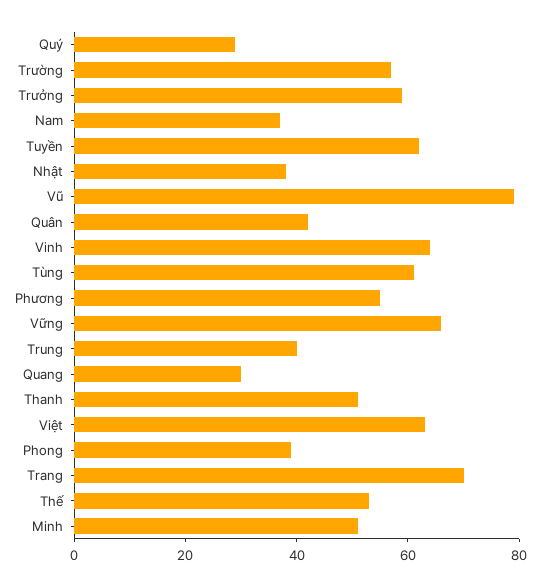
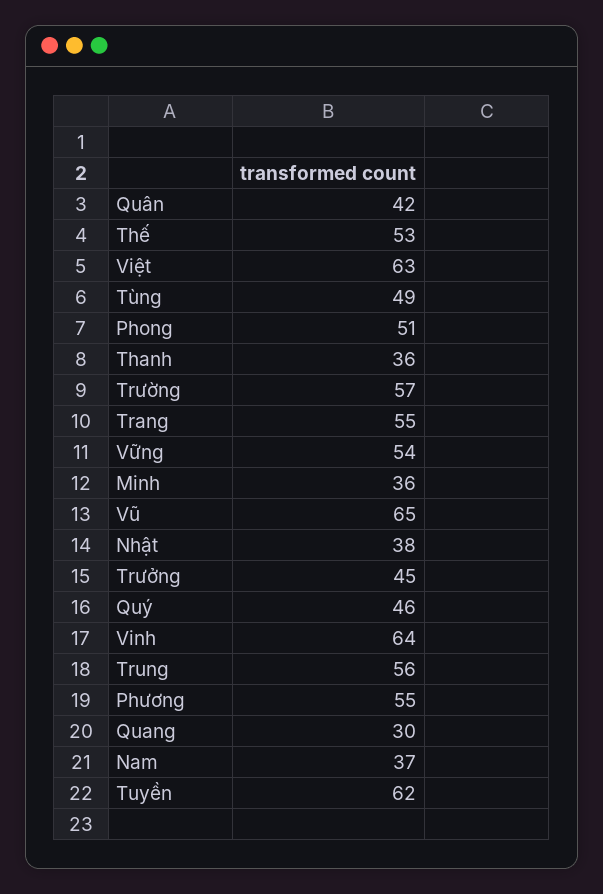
  {
-   "Quý": 30,
+   "Quý": 46,
    "Trường": 57,
-   "Trưởng": 60,
+   "Trưởng": 45,
    "Nam": 37,
    "Tuyền": 62,
    "Nhật": 38,
-   "Vũ": 80,
+   "Vũ": 65,
    "Quân": 42,
    "Vinh": 64,
-   "Tùng": 60,
+   "Tùng": 49,
    "Phương": 55,
-   "Vững": 65,
+   "Vững": 54,
-   "Trung": 40,
+   "Trung": 56,
    "Quang": 30,
-   "Thanh": 50,
+   "Thanh": 36,
    "Việt": 63,
-   "Phong": 40,
+   "Phong": 51,
-   "Trang": 70,
+   "Trang": 55,
    "Thế": 53,
-   "Minh": 50
+   "Minh": 36
  }

